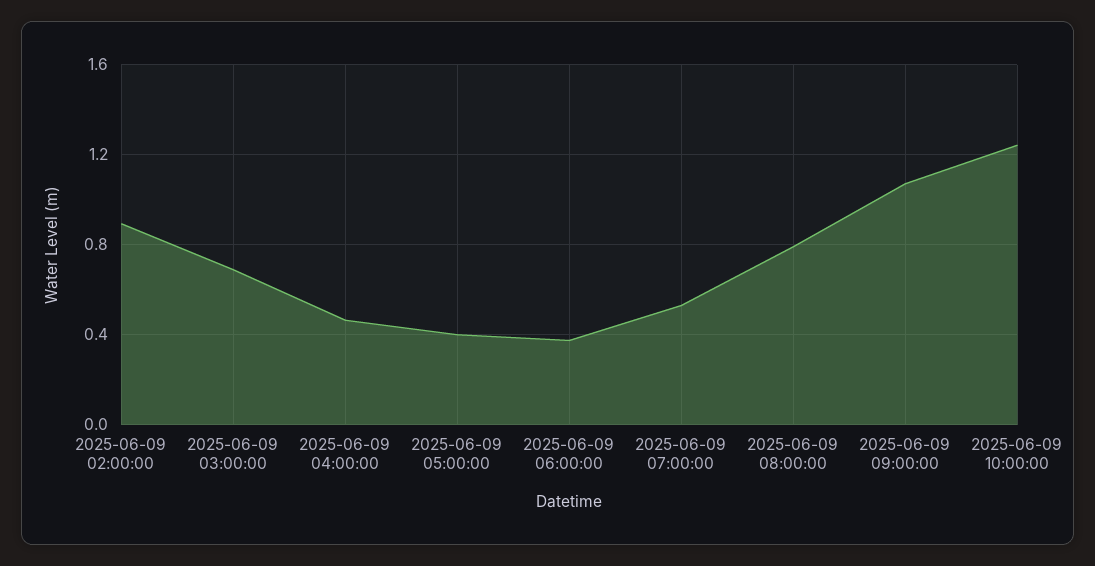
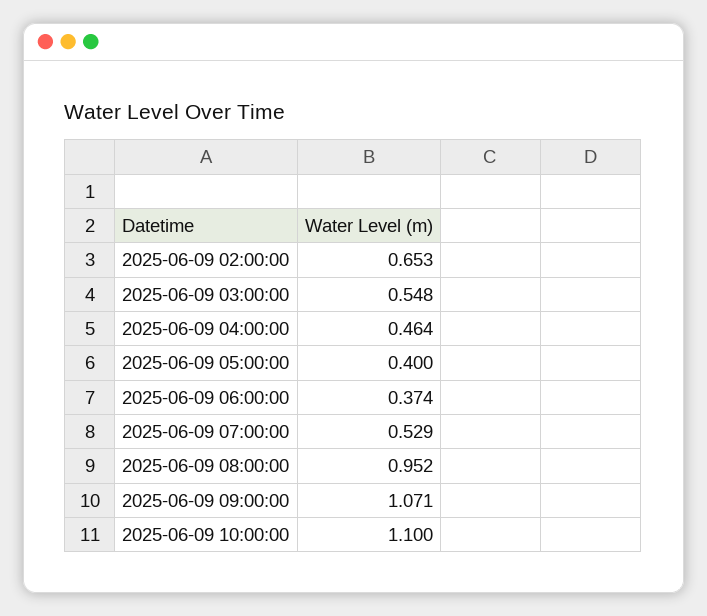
  {
-   "2025-06-09 02:00:00": 0.9,
+   "2025-06-09 02:00:00": 0.653,
-   "2025-06-09 03:00:00": 0.7,
+   "2025-06-09 03:00:00": 0.548,
    "2025-06-09 04:00:00": 0.464,
    "2025-06-09 05:00:00": 0.4,
    "2025-06-09 06:00:00": 0.374,
    "2025-06-09 07:00:00": 0.529,
-   "2025-06-09 08:00:00": 0.8,
+   "2025-06-09 08:00:00": 0.952,
    "2025-06-09 09:00:00": 1.071,
-   "2025-06-09 10:00:00": 1.25
+   "2025-06-09 10:00:00": 1.1
  }

